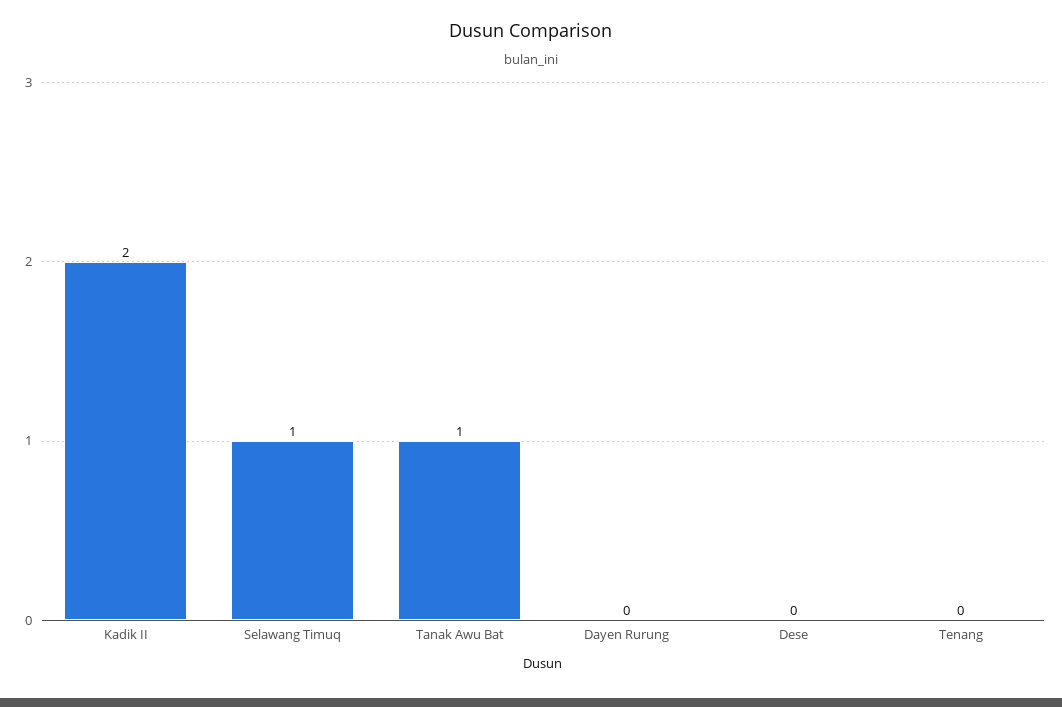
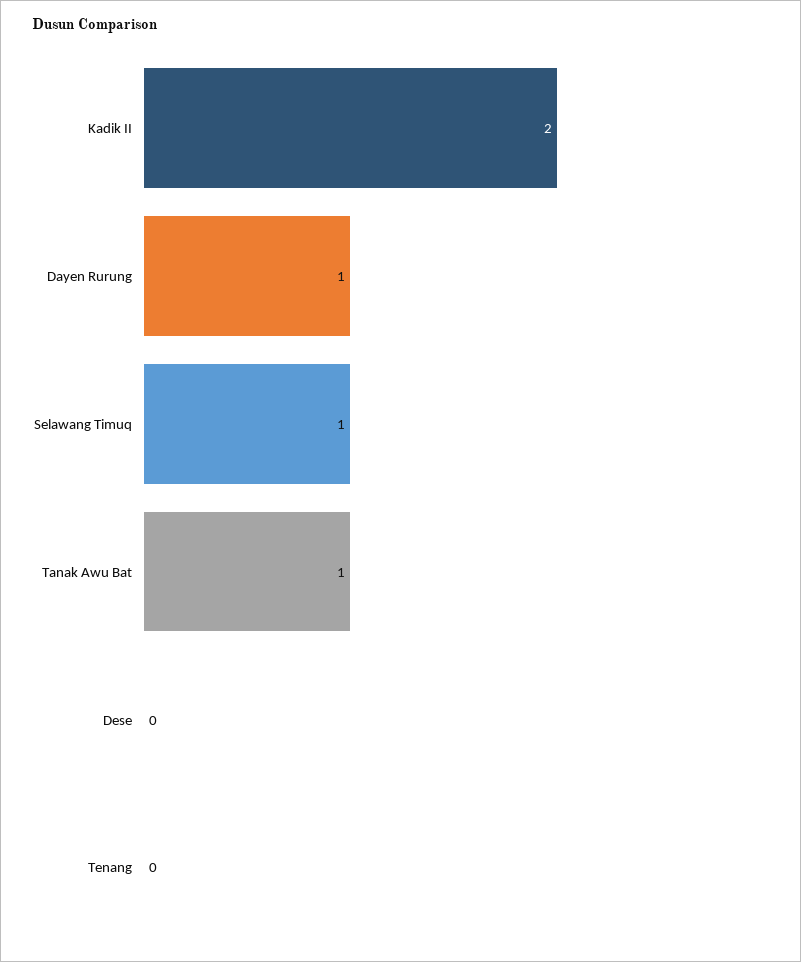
  {
    "Kadik II": 2,
    "Selawang Timuq": 1,
    "Tanak Awu Bat": 1,
-   "Dayen Rurung": 0,
+   "Dayen Rurung": 1,
    "Dese": 0,
    "Tenang": 0
  }

